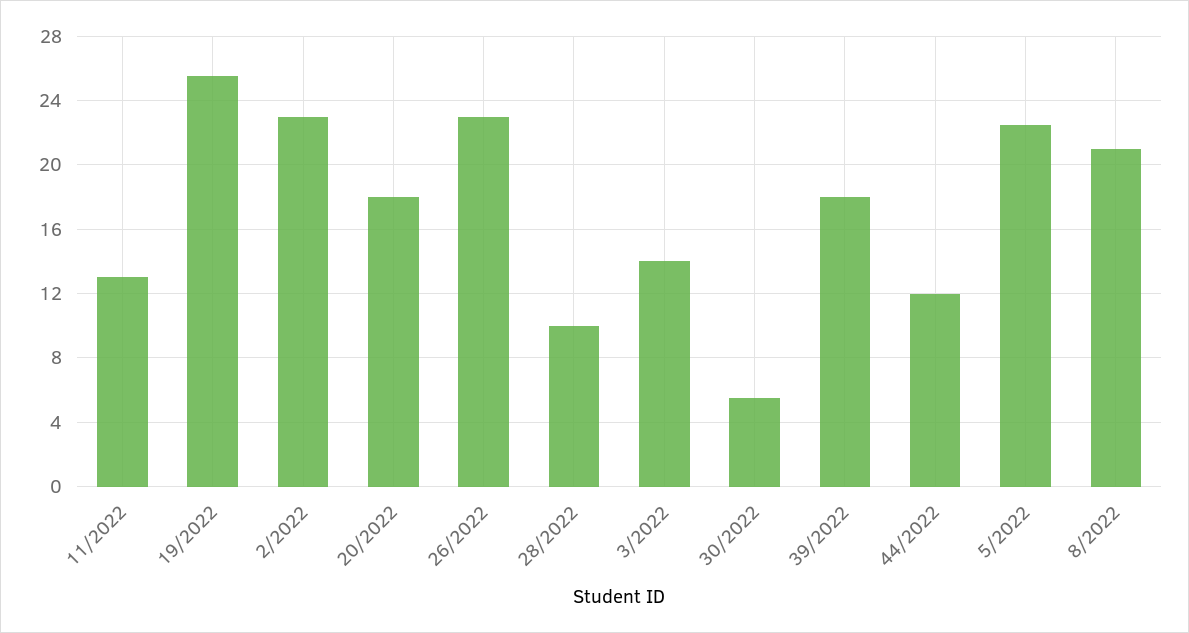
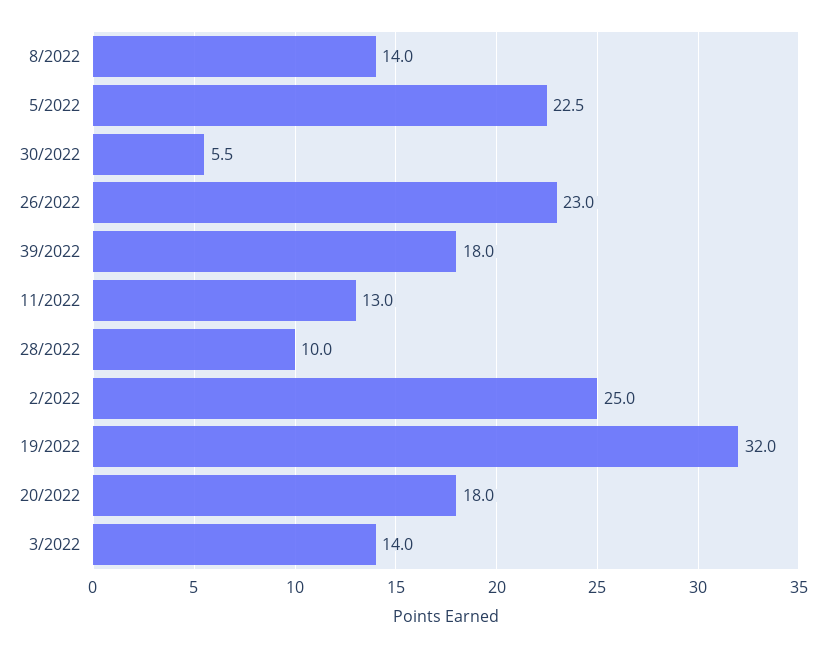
  {
    "11/2022": 13,
-   "19/2022": 25.5,
+   "19/2022": 32,
-   "2/2022": 23,
+   "2/2022": 25,
    "20/2022": 18,
    "26/2022": 23,
    "28/2022": 10,
    "3/2022": 14,
    "30/2022": 5.5,
    "39/2022": 18,
-   "44/2022": 12,
    "5/2022": 22.5,
-   "8/2022": 21
+   "8/2022": 14
  }

